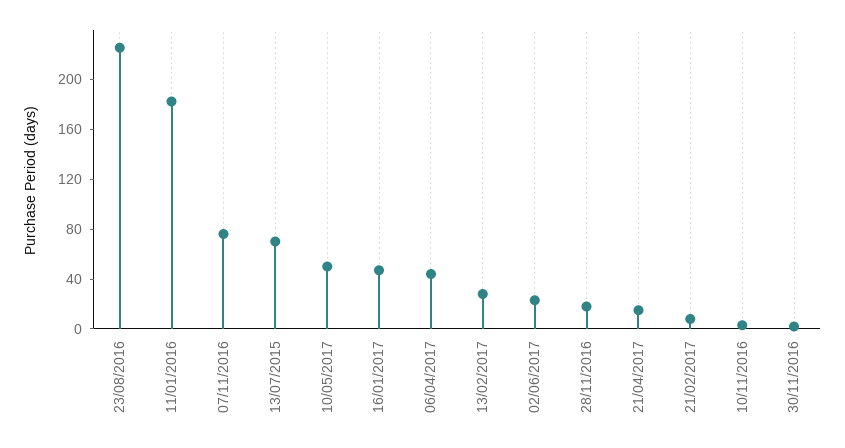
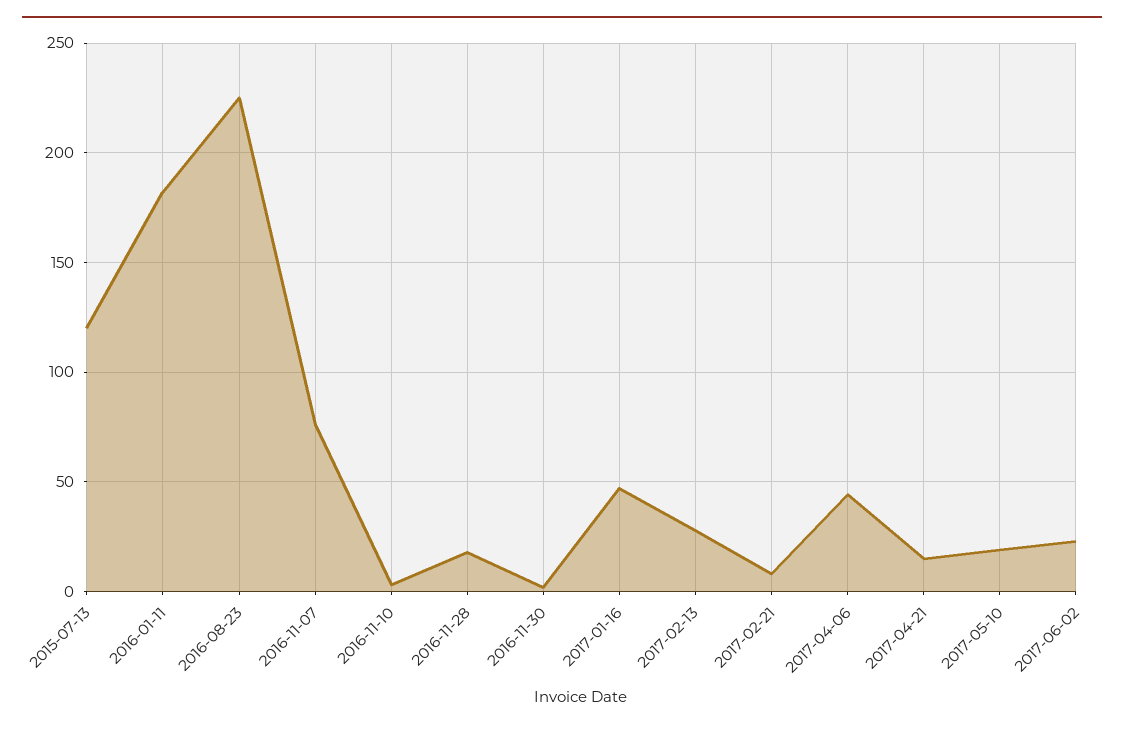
  {
    "23/08/2016": 225,
    "11/01/2016": 180,
    "07/11/2016": 75,
-   "13/07/2015": 70,
+   "13/07/2015": 120,
-   "10/05/2017": 50,
+   "10/05/2017": 20,
    "16/01/2017": 45,
    "06/04/2017": 45,
    "13/02/2017": 30,
    "02/06/2017": 25,
    "28/11/2016": 20,
    "21/04/2017": 15,
    "21/02/2017": 10,
    "10/11/2016": 5,
    "30/11/2016": 0
  }

